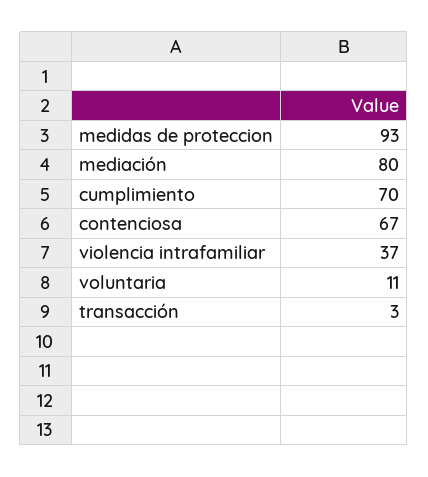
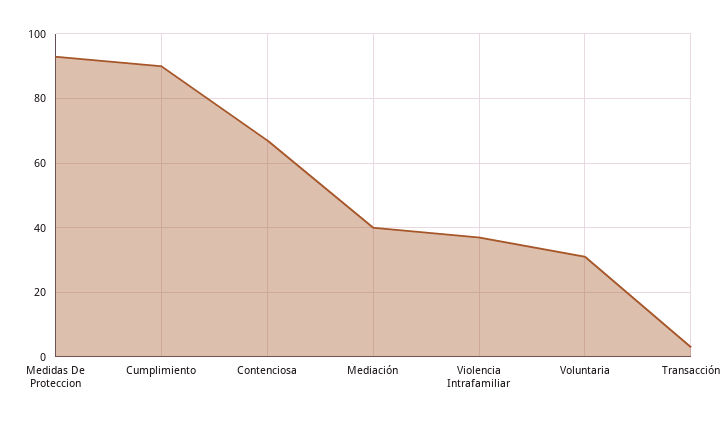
  {
    "medidas de proteccion": 93,
-   "mediación": 80,
+   "mediación": 40,
-   "cumplimiento": 70,
+   "cumplimiento": 90,
    "contenciosa": 67,
    "violencia intrafamiliar": 37,
-   "voluntaria": 11,
+   "voluntaria": 30,
    "transacción": 3
  }

